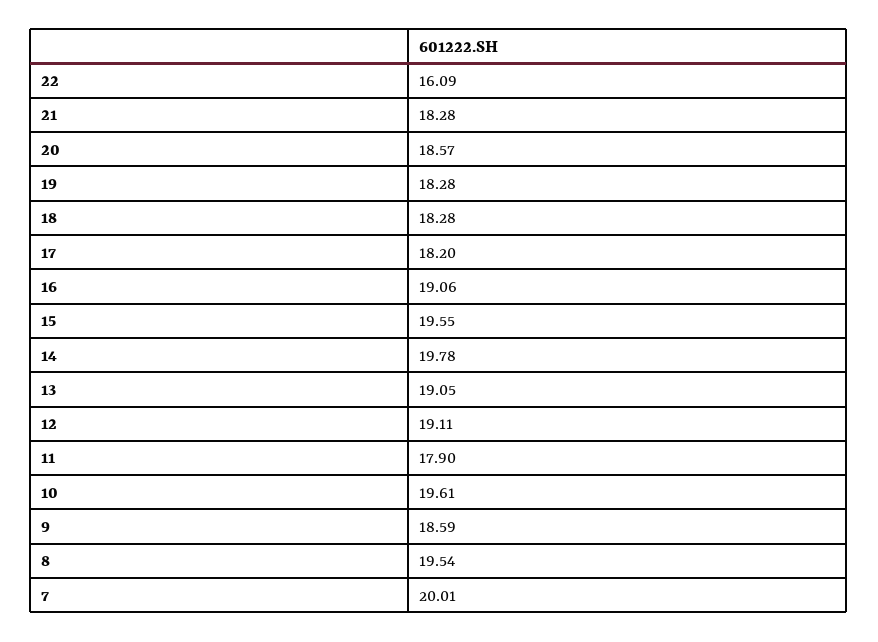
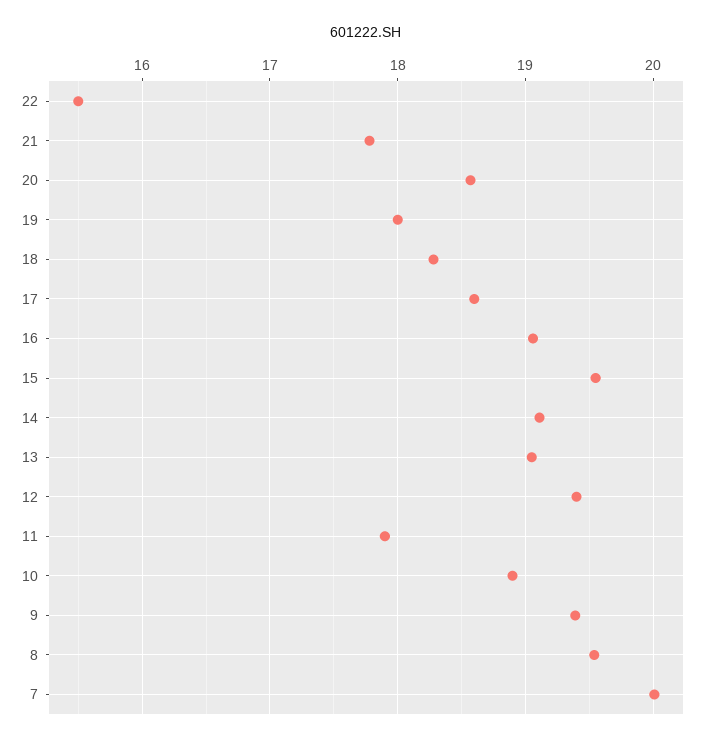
  {
-   "22": 16.09,
+   "22": 15.5,
-   "21": 18.28,
+   "21": 17.8,
    "20": 18.57,
-   "19": 18.28,
+   "19": 18,
    "18": 18.28,
-   "17": 18.2,
+   "17": 18.6,
    "16": 19.06,
    "15": 19.55,
-   "14": 19.78,
+   "14": 19.1,
    "13": 19.05,
-   "12": 19.11,
+   "12": 19.4,
    "11": 17.9,
-   "10": 19.61,
+   "10": 18.9,
-   "9": 18.59,
+   "9": 19.4,
    "8": 19.54,
    "7": 20.01
  }

